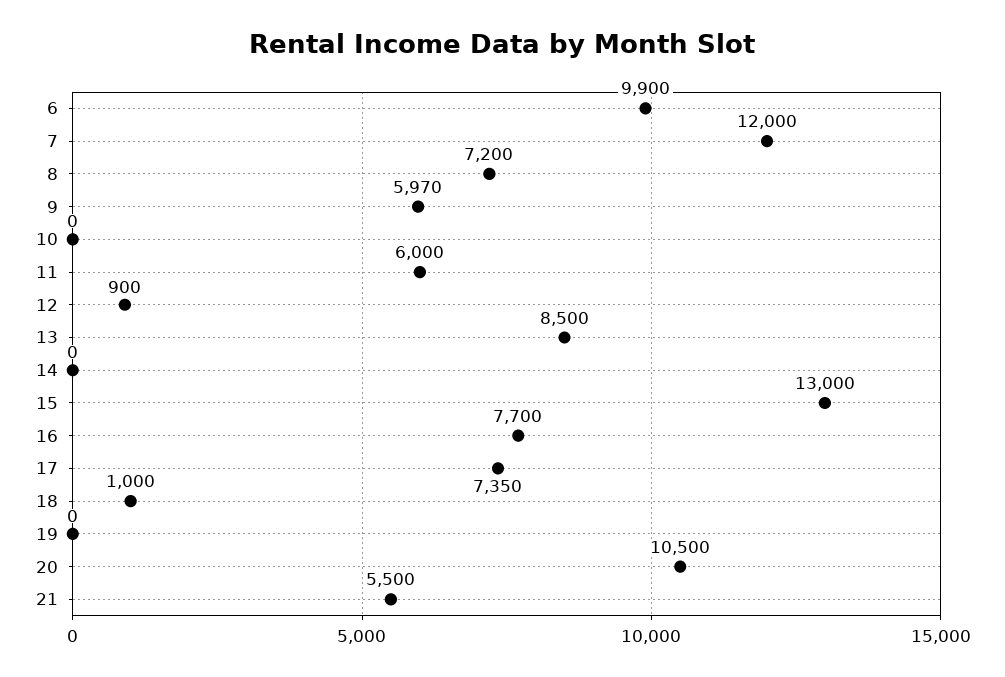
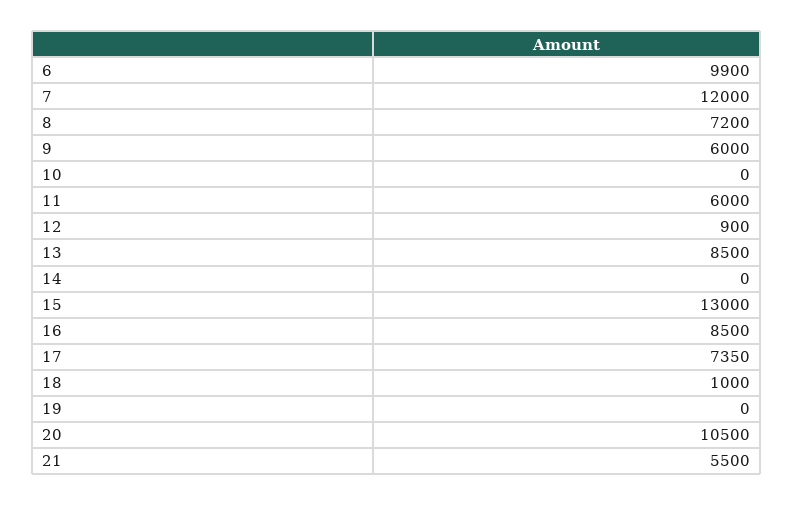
  {
    "6": 9900,
    "7": 12000,
    "8": 7200,
-   "9": 5970,
+   "9": 6000,
    "10": 0,
    "11": 6000,
    "12": 900,
    "13": 8500,
    "14": 0,
    "15": 13000,
-   "16": 7700,
+   "16": 8500,
    "17": 7350,
    "18": 1000,
    "19": 0,
    "20": 10500,
    "21": 5500
  }

